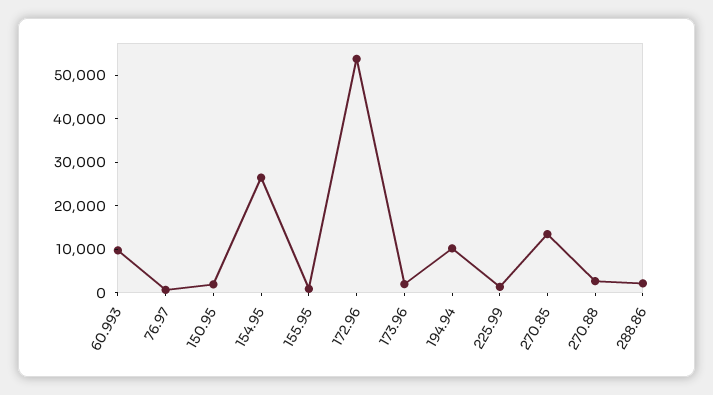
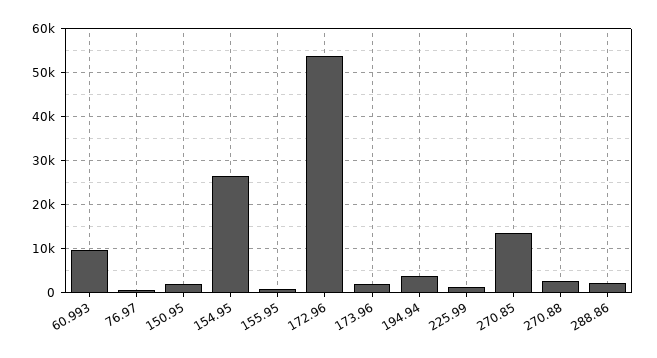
  {
    "60.993": 10000,
    "76.97": 0,
    "150.95": 2000,
    "154.95": 26000,
    "155.95": 0,
    "172.96": 54000,
    "173.96": 2000,
-   "194.94": 10000,
+   "194.94": 4000,
    "225.99": 2000,
    "270.85": 14000,
    "270.88": 2000,
    "288.86": 2000
  }

